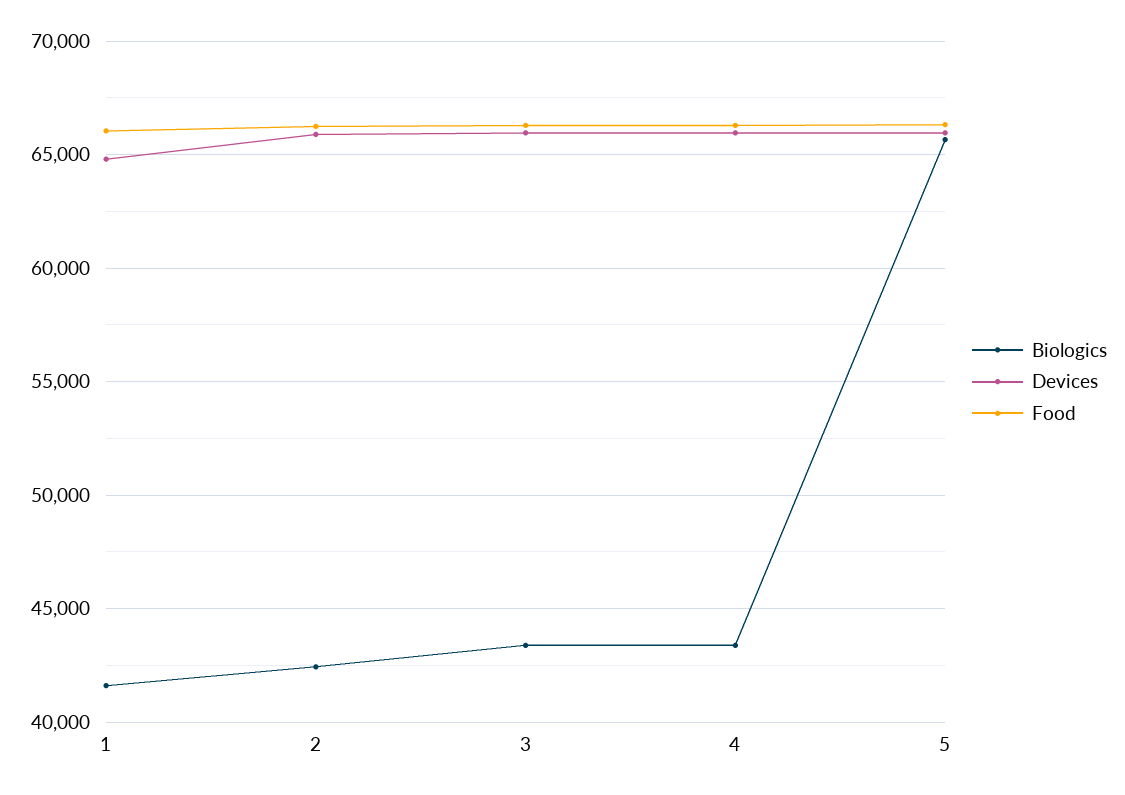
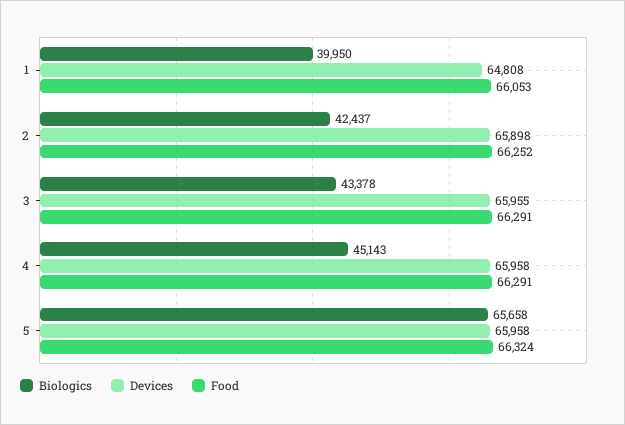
  {
    "Biologics": {
-     "1": 41500,
+     "1": 39950,
      "2": 42437,
      "3": 43378,
-     "4": 43500,
+     "4": 45143,
      "5": 65658
    },
    "Devices": {
      "1": 64808,
      "2": 65898,
      "3": 65955,
      "4": 65958,
      "5": 65958
    },
    "Food": {
      "1": 66053,
      "2": 66252,
      "3": 66291,
      "4": 66291,
      "5": 66324
    }
  }

